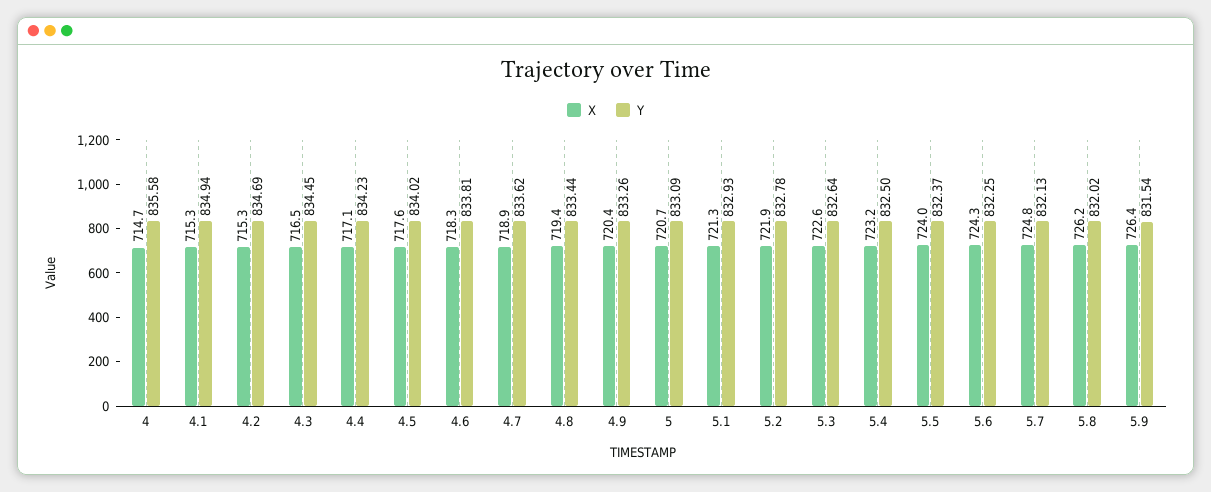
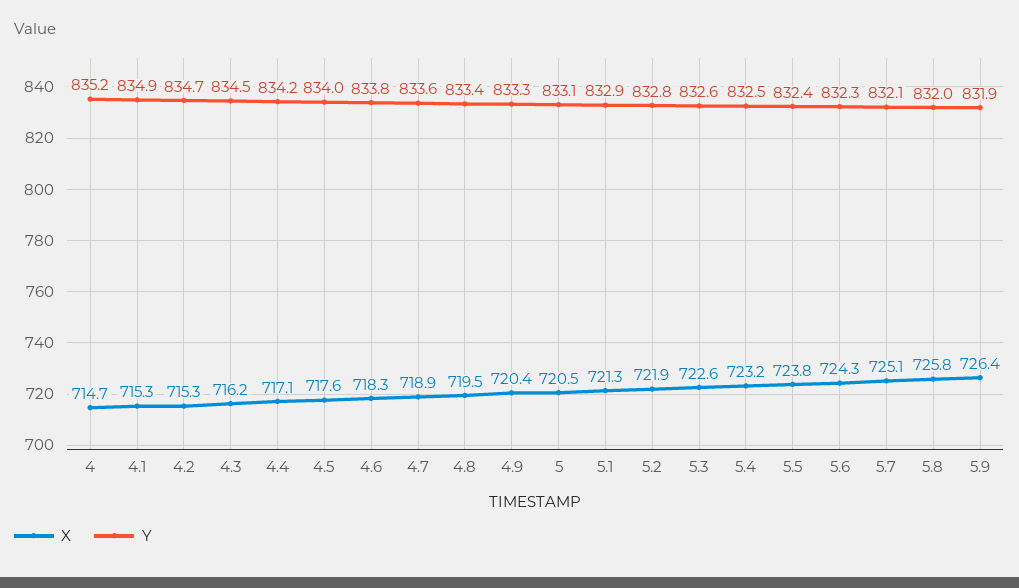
  {
    "X": {
      "4": 714.7,
      "4.1": 715.3,
      "4.2": 715.3,
-     "4.3": 716.5,
+     "4.3": 716.2,
      "4.4": 717.1,
      "4.5": 717.6,
      "4.6": 718.3,
      "4.7": 718.9,
-     "4.8": 719.4,
+     "4.8": 719.5,
      "4.9": 720.4,
-     "5": 720.7,
+     "5": 720.5,
      "5.1": 721.3,
      "5.2": 721.9,
      "5.3": 722.6,
      "5.4": 723.2,
-     "5.5": 724,
+     "5.5": 723.8,
      "5.6": 724.3,
-     "5.7": 724.8,
+     "5.7": 725.1,
-     "5.8": 726.2,
+     "5.8": 725.8,
      "5.9": 726.4
    },
    "Y": {
-     "4": 835.58,
+     "4": 835.2,
      "4.1": 834.94,
      "4.2": 834.69,
      "4.3": 834.45,
      "4.4": 834.23,
      "4.5": 834.02,
      "4.6": 833.81,
      "4.7": 833.62,
      "4.8": 833.44,
      "4.9": 833.26,
      "5": 833.09,
      "5.1": 832.93,
      "5.2": 832.78,
      "5.3": 832.64,
      "5.4": 832.5,
      "5.5": 832.37,
      "5.6": 832.25,
      "5.7": 832.13,
      "5.8": 832.02,
-     "5.9": 831.54
+     "5.9": 831.9
    }
  }

